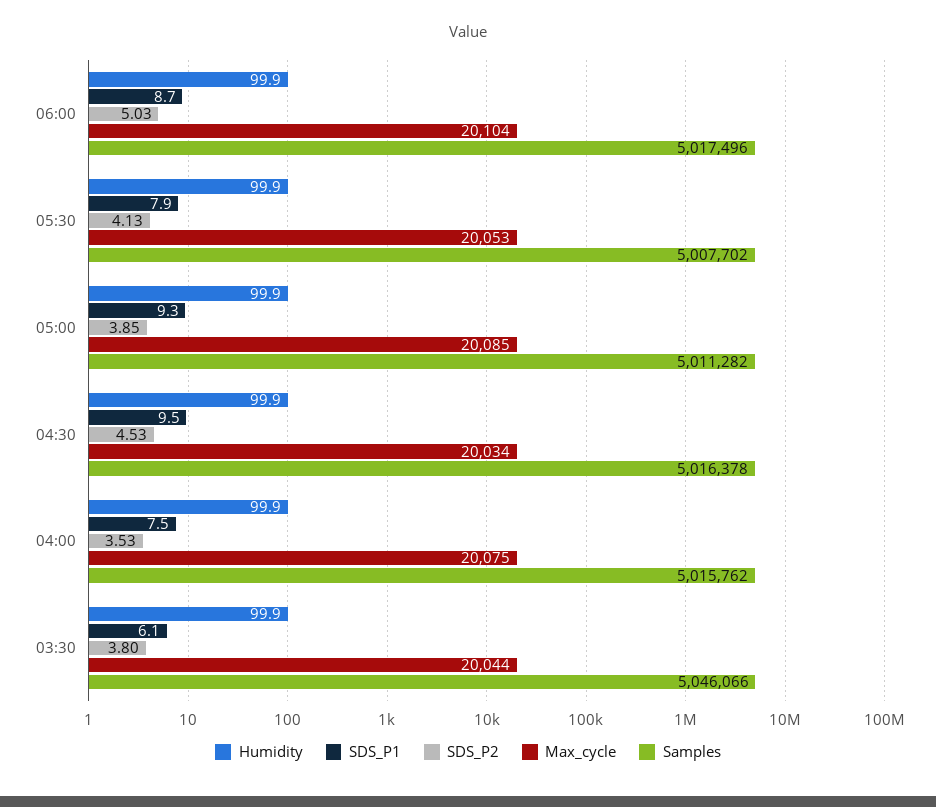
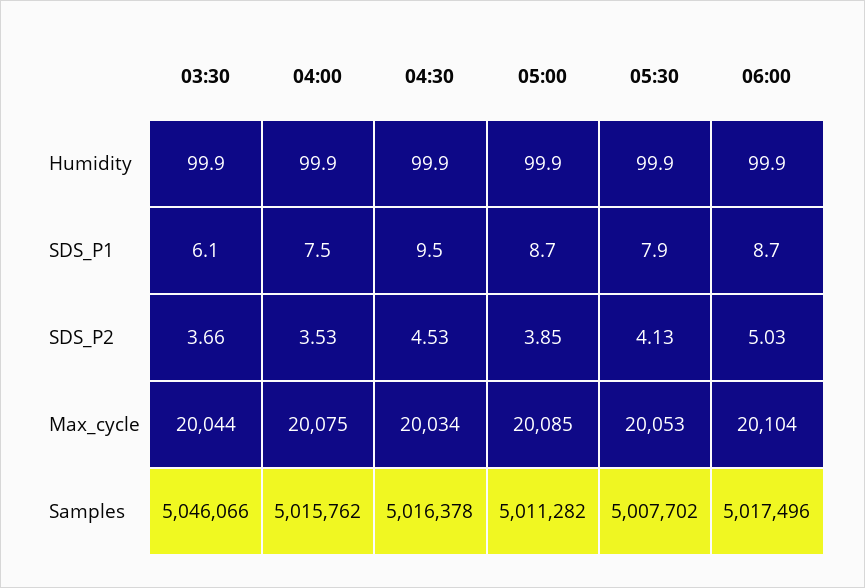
  {
    "Humidity": {
      "06:00": 99.9,
      "05:30": 99.9,
      "05:00": 99.9,
      "04:30": 99.9,
      "04:00": 99.9,
      "03:30": 99.9
    },
    "SDS_P1": {
      "06:00": 8.7,
      "05:30": 7.9,
-     "05:00": 9.3,
+     "05:00": 8.7,
      "04:30": 9.5,
      "04:00": 7.5,
      "03:30": 6.1
    },
    "SDS_P2": {
      "06:00": 5.03,
      "05:30": 4.13,
      "05:00": 3.85,
      "04:30": 4.53,
      "04:00": 3.53,
-     "03:30": 3.8
+     "03:30": 3.66
    },
    "Max_cycle": {
      "06:00": 20104,
      "05:30": 20053,
      "05:00": 20085,
      "04:30": 20034,
      "04:00": 20075,
      "03:30": 20044
    },
    "Samples": {
      "06:00": 5017496,
      "05:30": 5007702,
      "05:00": 5011282,
      "04:30": 5016378,
      "04:00": 5015762,
      "03:30": 5046066
    }
  }

